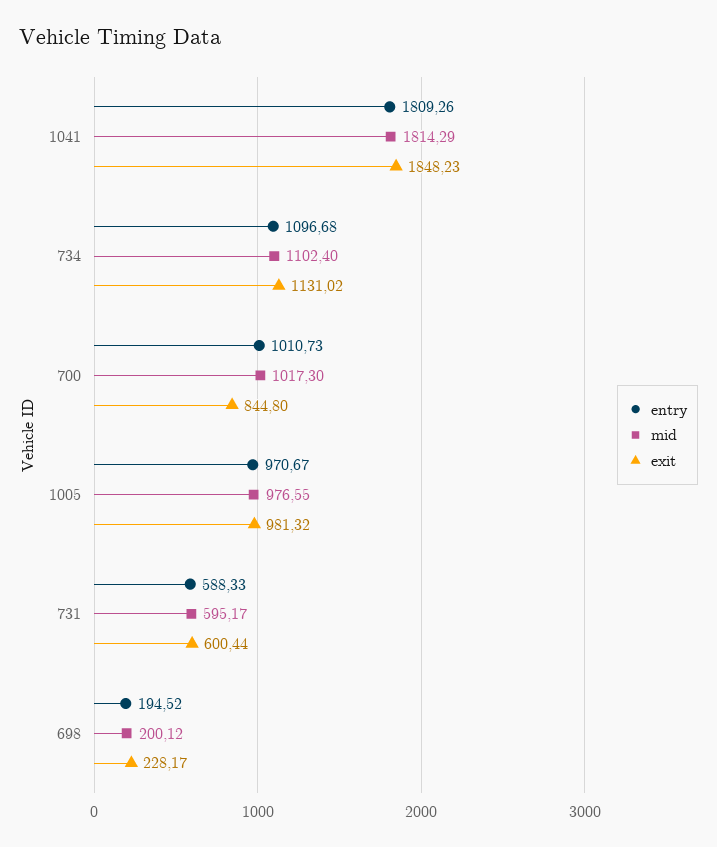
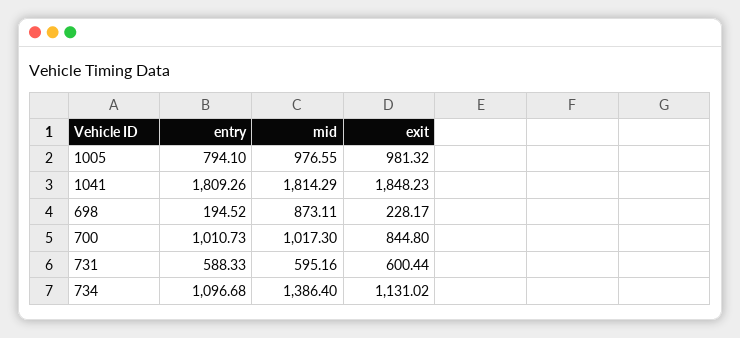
  {
    "entry": {
      "1041": 1809.26,
      "734": 1096.68,
      "700": 1010.73,
-     "1005": 970.67,
+     "1005": 794.1,
      "731": 588.33,
      "698": 194.52
    },
    "mid": {
      "1041": 1814.29,
-     "734": 1102.4,
+     "734": 1386.4,
      "700": 1017.3,
      "1005": 976.55,
-     "731": 595.17,
+     "731": 595.16,
-     "698": 200.12
+     "698": 873.11
    },
    "exit": {
      "1041": 1848.23,
      "734": 1131.02,
      "700": 844.8,
      "1005": 981.32,
      "731": 600.44,
      "698": 228.17
    }
  }

